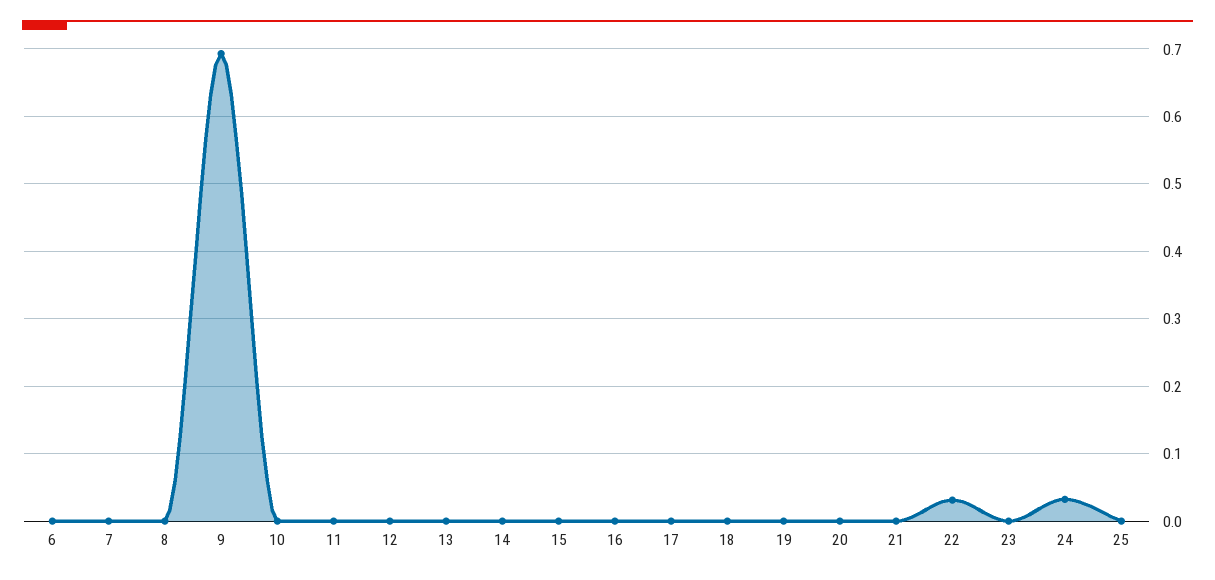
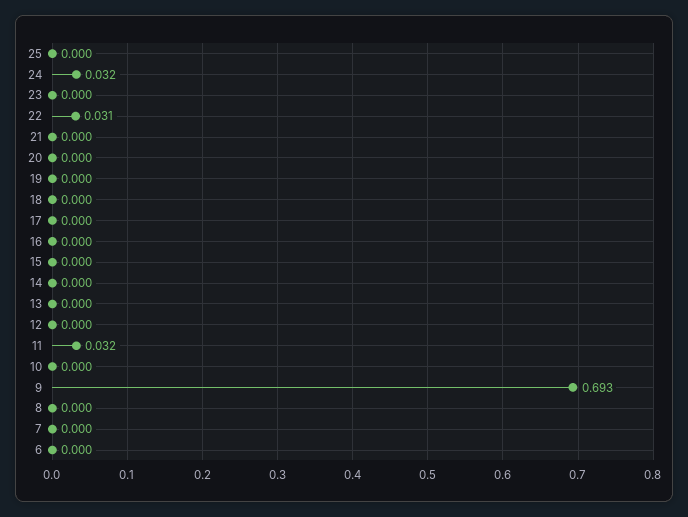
  {
    "6": 0,
    "7": 0,
    "8": 0,
    "9": 0.693,
    "10": 0,
-   "11": 0,
+   "11": 0.032,
    "12": 0,
    "13": 0,
    "14": 0,
    "15": 0,
    "16": 0,
    "17": 0,
    "18": 0,
    "19": 0,
    "20": 0,
    "21": 0,
    "22": 0.031,
    "23": 0,
    "24": 0.032,
    "25": 0
  }

